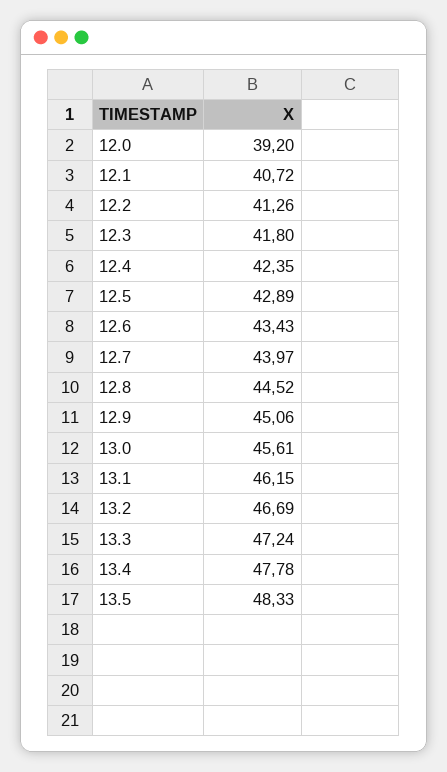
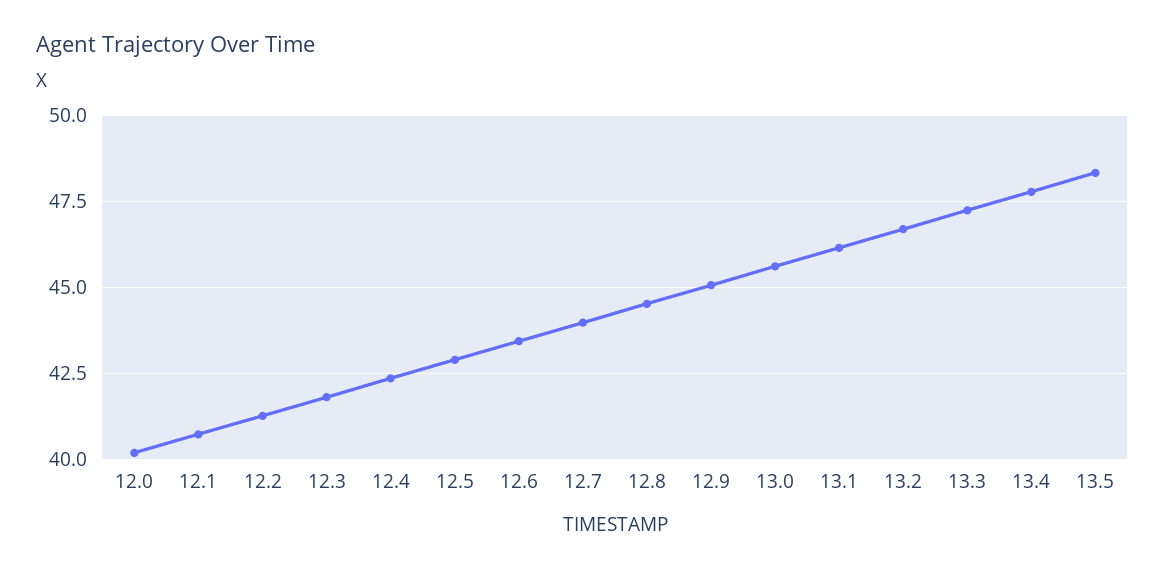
  {
-   "12.0": 39.2,
+   "12.0": 40.25,
    "12.1": 40.72,
    "12.2": 41.26,
    "12.3": 41.8,
    "12.4": 42.35,
    "12.5": 42.89,
    "12.6": 43.43,
    "12.7": 43.97,
    "12.8": 44.52,
    "12.9": 45.06,
    "13.0": 45.61,
    "13.1": 46.15,
    "13.2": 46.69,
    "13.3": 47.24,
    "13.4": 47.78,
    "13.5": 48.33
  }

